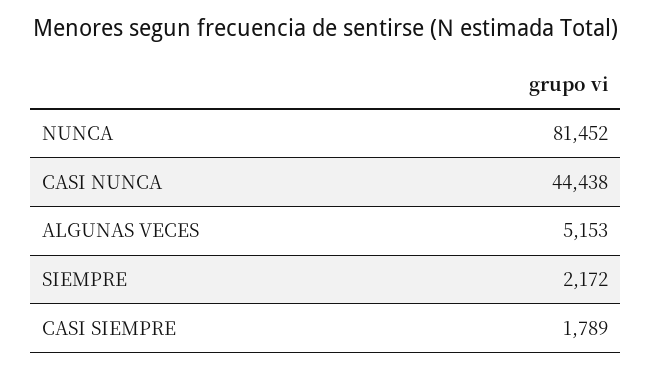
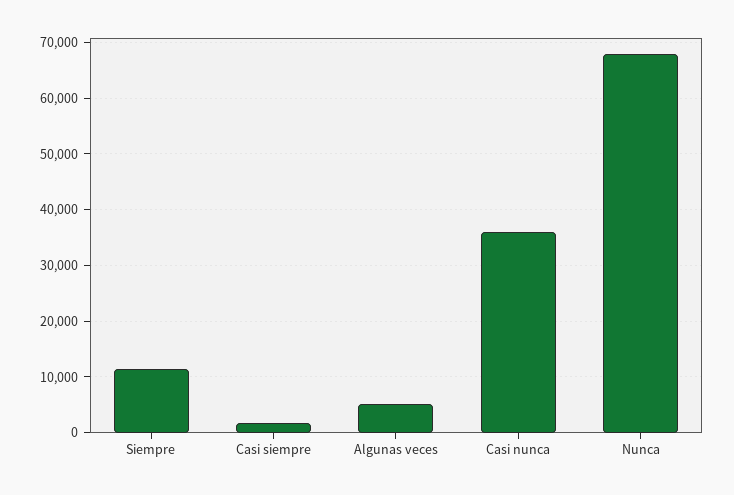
  {
-   "NUNCA": 81452,
+   "NUNCA": 68000,
-   "CASI NUNCA": 44438,
+   "CASI NUNCA": 36000,
    "ALGUNAS VECES": 5153,
-   "SIEMPRE": 2172,
+   "SIEMPRE": 12000,
    "CASI SIEMPRE": 1789
  }

